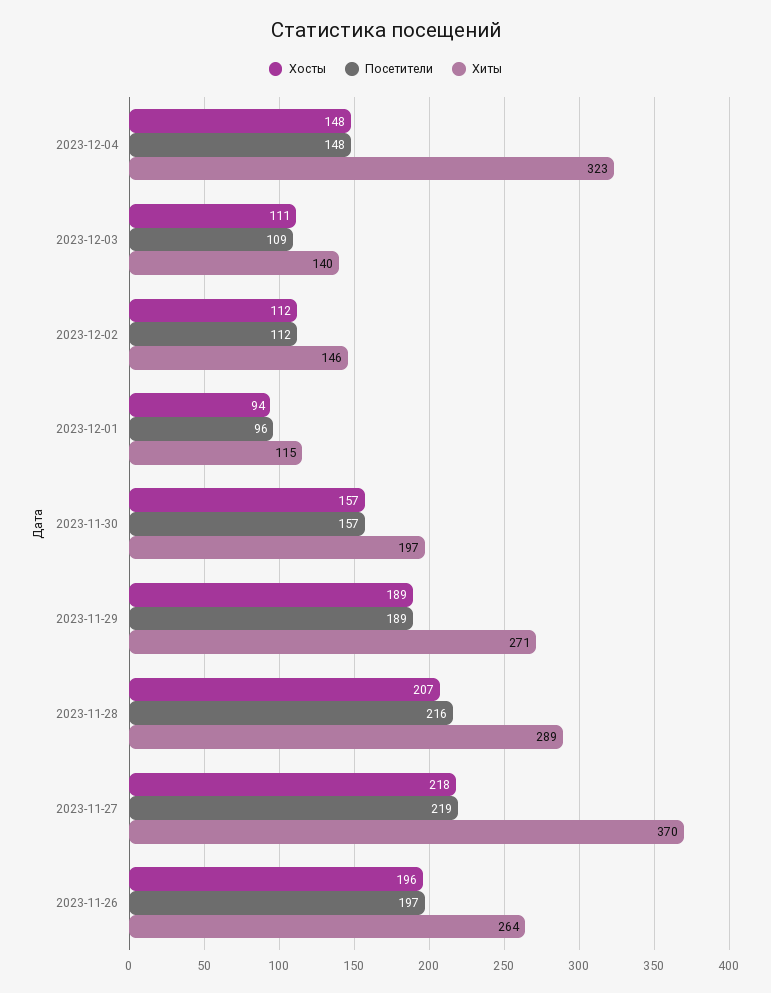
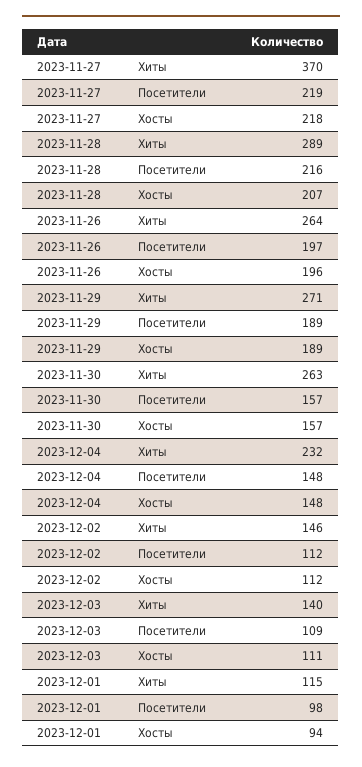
  {
    "Хосты": {
      "2023-12-04": 148,
      "2023-12-03": 111,
      "2023-12-02": 112,
      "2023-12-01": 94,
      "2023-11-30": 157,
      "2023-11-29": 189,
      "2023-11-28": 207,
      "2023-11-27": 218,
      "2023-11-26": 196
    },
    "Посетители": {
      "2023-12-04": 148,
      "2023-12-03": 109,
      "2023-12-02": 112,
-     "2023-12-01": 96,
+     "2023-12-01": 98,
      "2023-11-30": 157,
      "2023-11-29": 189,
      "2023-11-28": 216,
      "2023-11-27": 219,
      "2023-11-26": 197
    },
    "Хиты": {
-     "2023-12-04": 323,
+     "2023-12-04": 232,
      "2023-12-03": 140,
      "2023-12-02": 146,
      "2023-12-01": 115,
-     "2023-11-30": 197,
+     "2023-11-30": 263,
      "2023-11-29": 271,
      "2023-11-28": 289,
      "2023-11-27": 370,
      "2023-11-26": 264
    }
  }

